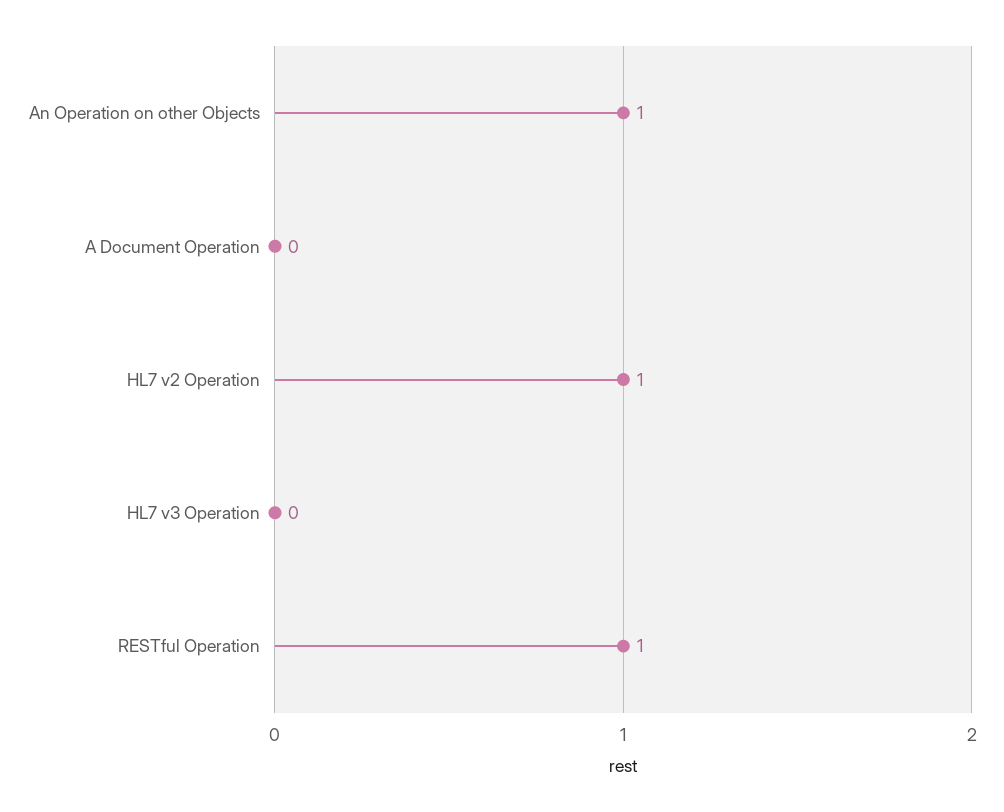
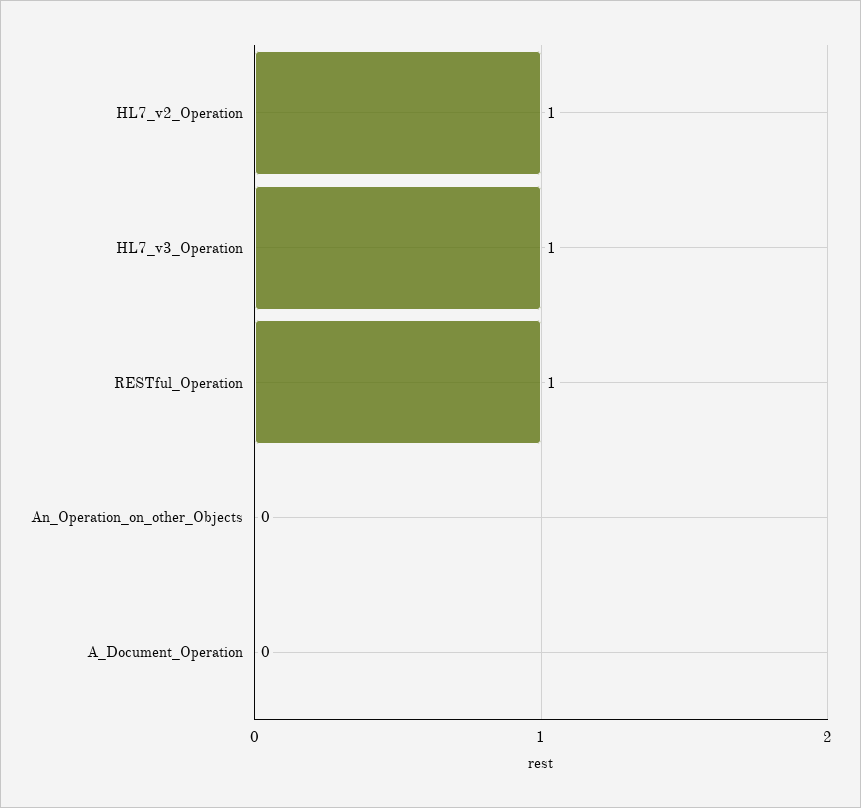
  {
-   "An Operation on other Objects": 1,
+   "An Operation on other Objects": 0,
    "A Document Operation": 0,
    "HL7 v2 Operation": 1,
-   "HL7 v3 Operation": 0,
+   "HL7 v3 Operation": 1,
    "RESTful Operation": 1
  }

